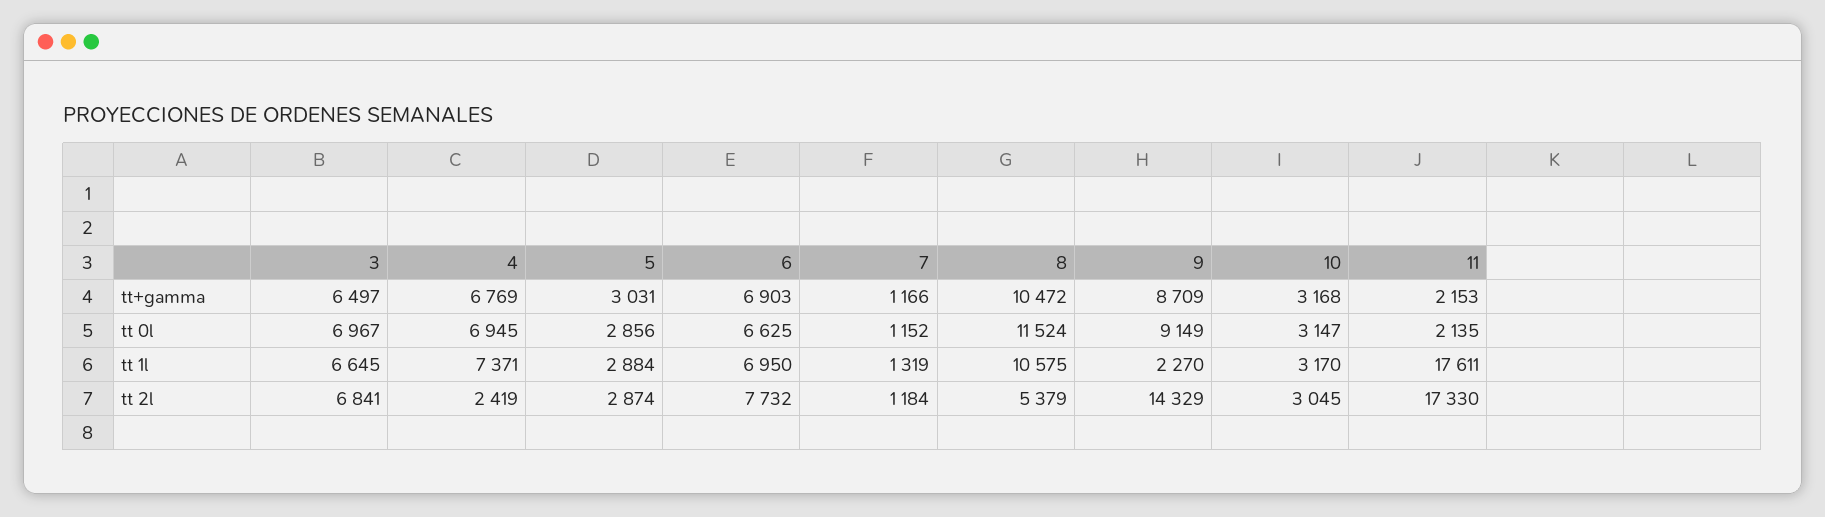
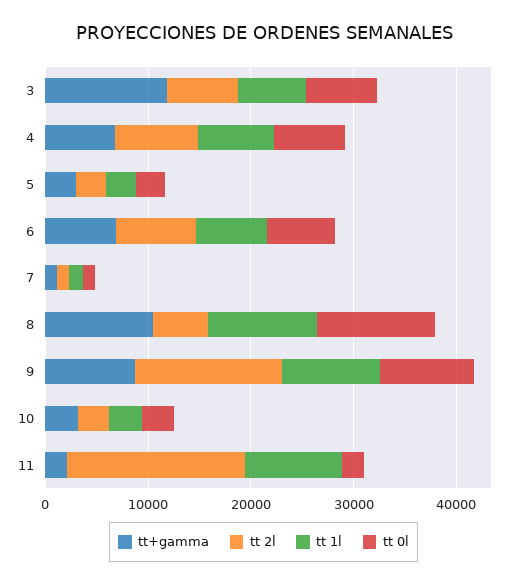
  {
    "tt+gamma": {
-     "3": 6497,
+     "3": 12000,
      "4": 6769,
      "5": 3031,
      "6": 6903,
      "7": 1166,
      "8": 10472,
      "9": 8709,
      "10": 3168,
      "11": 2153
    },
    "tt 0l": {
      "3": 6967,
      "4": 6945,
      "5": 2856,
      "6": 6625,
      "7": 1152,
      "8": 11524,
      "9": 9149,
      "10": 3147,
      "11": 2135
    },
    "tt 1l": {
      "3": 6645,
      "4": 7371,
      "5": 2884,
      "6": 6950,
      "7": 1319,
      "8": 10575,
-     "9": 2270,
+     "9": 10000,
      "10": 3170,
-     "11": 17611
+     "11": 10000
    },
    "tt 2l": {
      "3": 6841,
-     "4": 2419,
+     "4": 8000,
      "5": 2874,
      "6": 7732,
      "7": 1184,
      "8": 5379,
      "9": 14329,
      "10": 3045,
      "11": 17330
    }
  }

